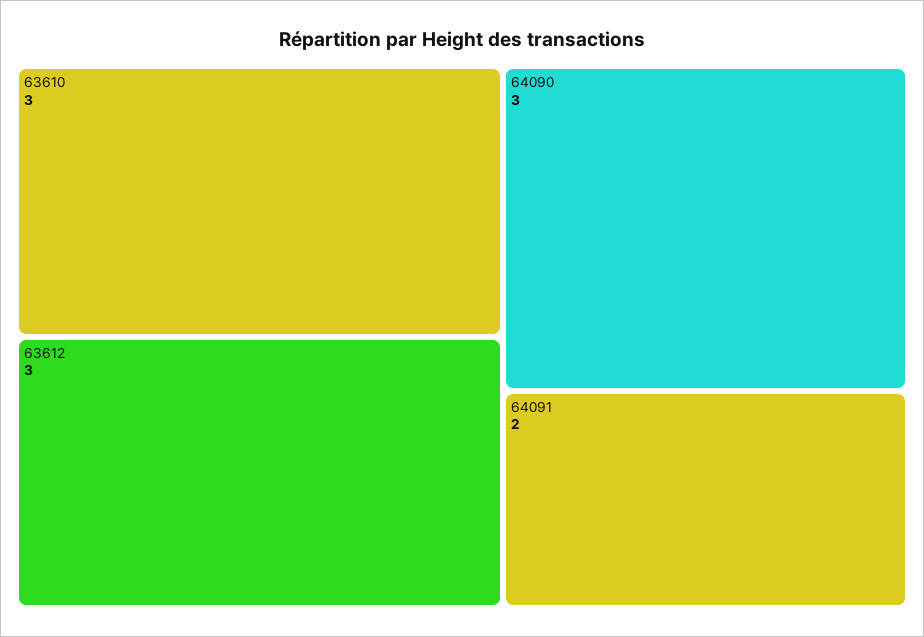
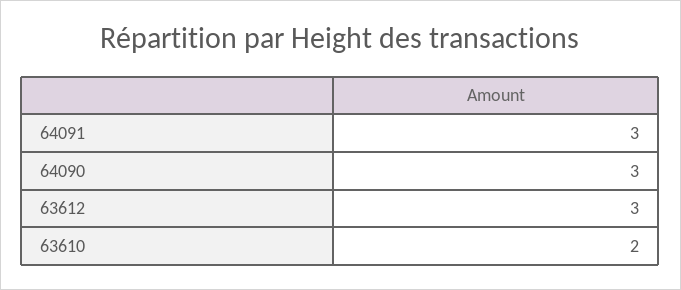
  {
-   "63610": 3,
+   "63610": 2,
    "63612": 3,
    "64090": 3,
-   "64091": 2
+   "64091": 3
  }

